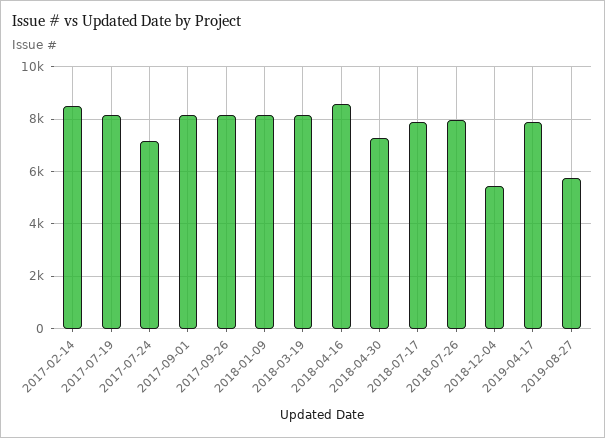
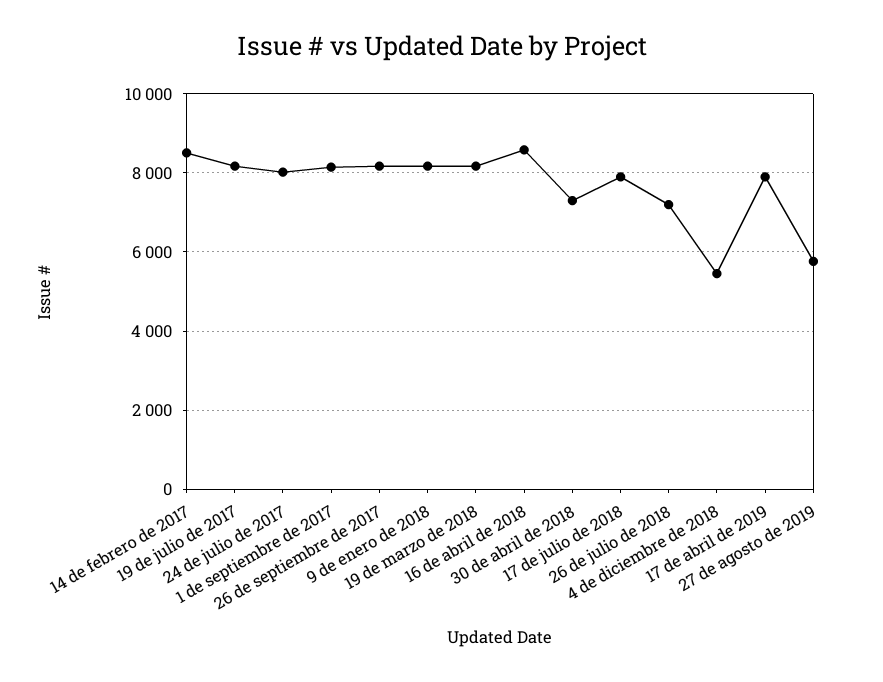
  {
    "2017-02-14": 8600,
    "2017-07-19": 8200,
-   "2017-07-24": 7250,
+   "2017-07-24": 8000,
    "2017-09-01": 8200,
    "2017-09-26": 8200,
    "2018-01-09": 8200,
    "2018-03-19": 8200,
    "2018-04-16": 8600,
    "2018-04-30": 7200,
    "2018-07-17": 7800,
-   "2018-07-26": 8000,
+   "2018-07-26": 7200,
    "2018-12-04": 5400,
    "2019-04-17": 7800,
    "2019-08-27": 5800
  }

